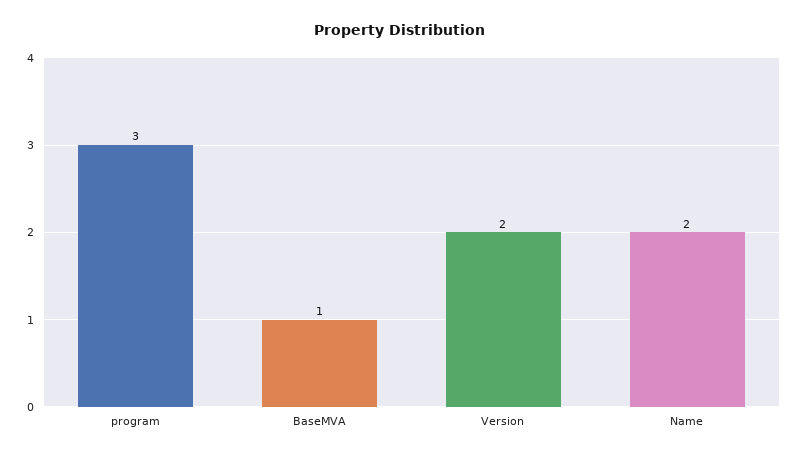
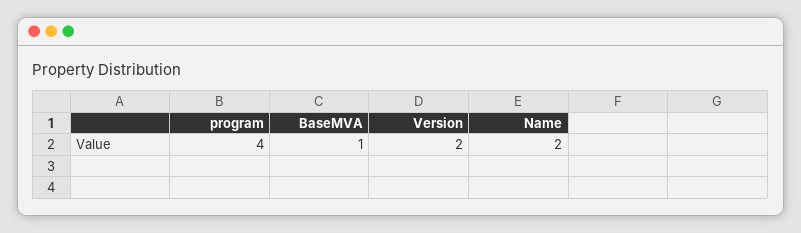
  {
-   "program": 3,
+   "program": 4,
    "BaseMVA": 1,
    "Version": 2,
    "Name": 2
  }

